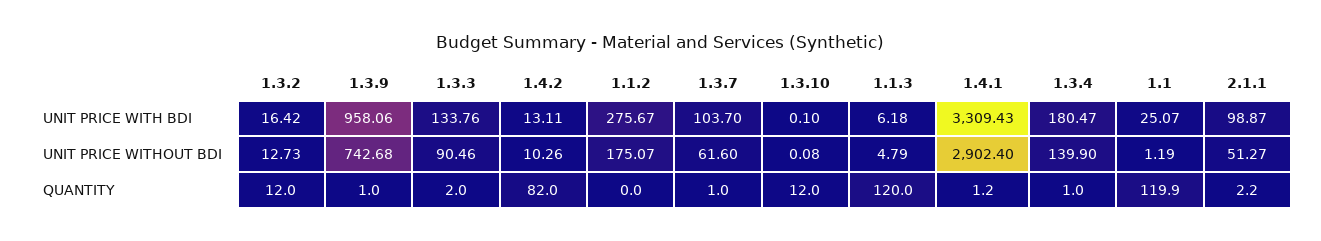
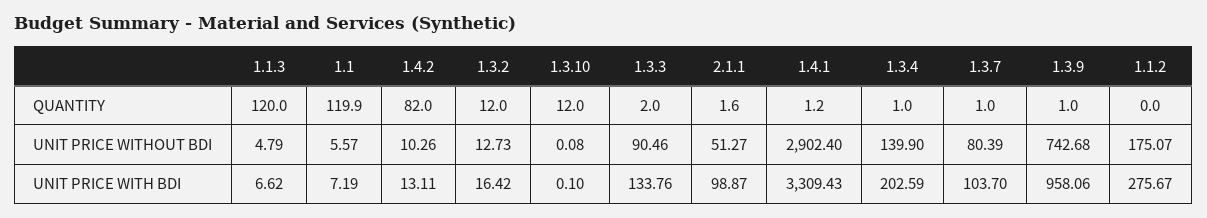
  {
    "1.3.2": {
      "UNIT PRICE WITH BDI": 16.42,
      "UNIT PRICE WITHOUT BDI": 12.73,
      "QUANTITY": 12
    },
    "1.3.9": {
      "UNIT PRICE WITH BDI": 958.06,
      "UNIT PRICE WITHOUT BDI": 742.68,
      "QUANTITY": 1
    },
    "1.3.3": {
      "UNIT PRICE WITH BDI": 133.76,
      "UNIT PRICE WITHOUT BDI": 90.46,
      "QUANTITY": 2
    },
    "1.4.2": {
      "UNIT PRICE WITH BDI": 13.11,
      "UNIT PRICE WITHOUT BDI": 10.26,
      "QUANTITY": 82
    },
    "1.1.2": {
      "UNIT PRICE WITH BDI": 275.67,
      "UNIT PRICE WITHOUT BDI": 175.07,
      "QUANTITY": 0
    },
    "1.3.7": {
      "UNIT PRICE WITH BDI": 103.7,
-     "UNIT PRICE WITHOUT BDI": 61.6,
+     "UNIT PRICE WITHOUT BDI": 80.39,
      "QUANTITY": 1
    },
    "1.3.10": {
      "UNIT PRICE WITH BDI": 0.1,
      "UNIT PRICE WITHOUT BDI": 0.08,
      "QUANTITY": 12
    },
    "1.1.3": {
-     "UNIT PRICE WITH BDI": 6.18,
+     "UNIT PRICE WITH BDI": 6.62,
      "UNIT PRICE WITHOUT BDI": 4.79,
      "QUANTITY": 120
    },
    "1.4.1": {
      "UNIT PRICE WITH BDI": 3309.43,
      "UNIT PRICE WITHOUT BDI": 2902.4,
      "QUANTITY": 1.2
    },
    "1.3.4": {
-     "UNIT PRICE WITH BDI": 180.47,
+     "UNIT PRICE WITH BDI": 202.59,
      "UNIT PRICE WITHOUT BDI": 139.9,
      "QUANTITY": 1
    },
    "1.1": {
-     "UNIT PRICE WITH BDI": 25.07,
+     "UNIT PRICE WITH BDI": 7.19,
-     "UNIT PRICE WITHOUT BDI": 1.19,
+     "UNIT PRICE WITHOUT BDI": 5.57,
      "QUANTITY": 119.9
    },
    "2.1.1": {
      "UNIT PRICE WITH BDI": 98.87,
      "UNIT PRICE WITHOUT BDI": 51.27,
-     "QUANTITY": 2.2
+     "QUANTITY": 1.6
    }
  }

